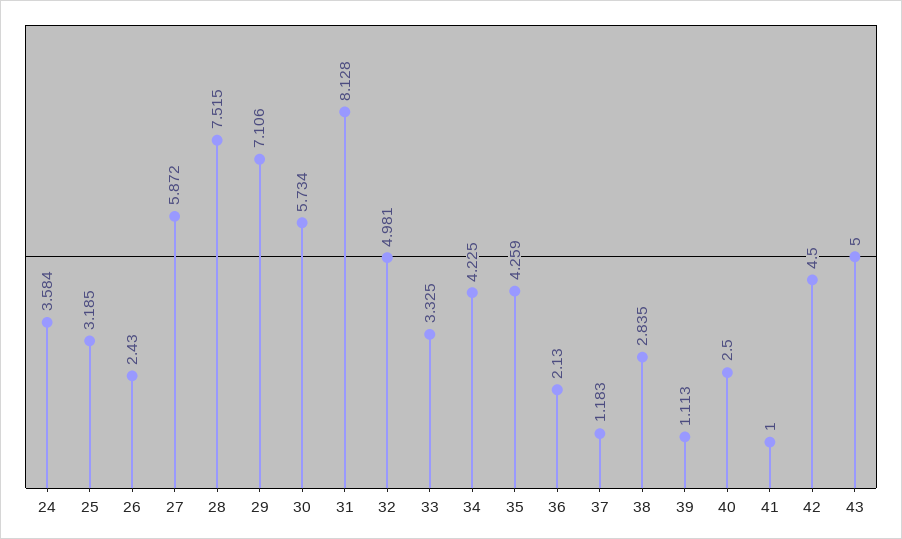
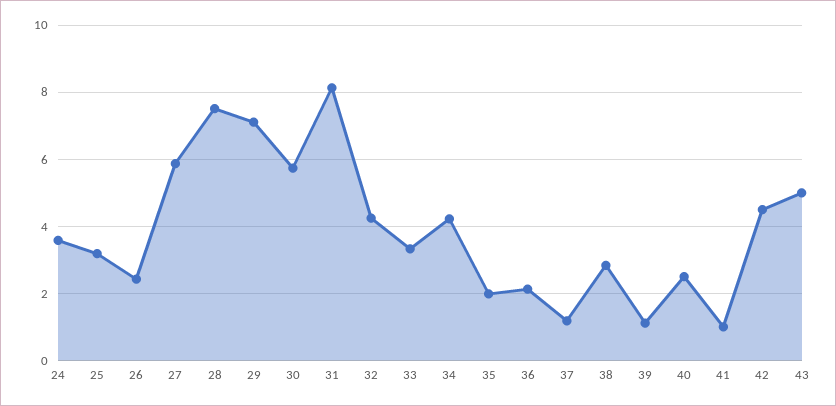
  {
    "24": 3.584,
    "25": 3.185,
    "26": 2.43,
    "27": 5.872,
    "28": 7.515,
    "29": 7.106,
    "30": 5.734,
    "31": 8.128,
-   "32": 4.981,
+   "32": 4.2,
    "33": 3.325,
    "34": 4.225,
-   "35": 4.259,
+   "35": 2,
    "36": 2.13,
    "37": 1.183,
    "38": 2.835,
    "39": 1.113,
    "40": 2.5,
    "41": 1,
    "42": 4.5,
    "43": 5
  }

